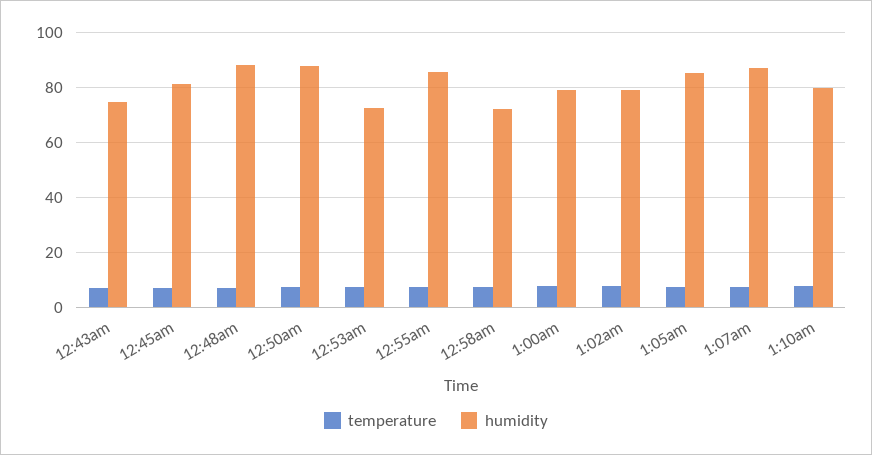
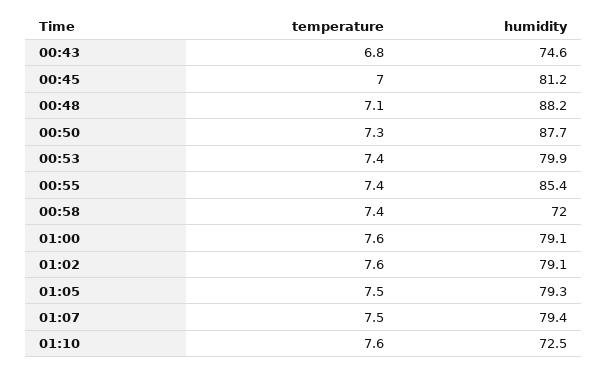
  {
    "temperature": {
      "12:43am": 6.8,
      "12:45am": 7,
      "12:48am": 7.1,
      "12:50am": 7.3,
      "12:53am": 7.4,
      "12:55am": 7.4,
      "12:58am": 7.4,
      "1:00am": 7.6,
      "1:02am": 7.6,
      "1:05am": 7.5,
      "1:07am": 7.5,
      "1:10am": 7.6
    },
    "humidity": {
      "12:43am": 74.6,
      "12:45am": 81.2,
      "12:48am": 88.2,
      "12:50am": 87.7,
-     "12:53am": 72.5,
+     "12:53am": 79.9,
      "12:55am": 85.4,
      "12:58am": 72,
      "1:00am": 79.1,
      "1:02am": 79.1,
-     "1:05am": 85,
+     "1:05am": 79.3,
-     "1:07am": 87.5,
+     "1:07am": 79.4,
-     "1:10am": 80
+     "1:10am": 72.5
    }
  }

